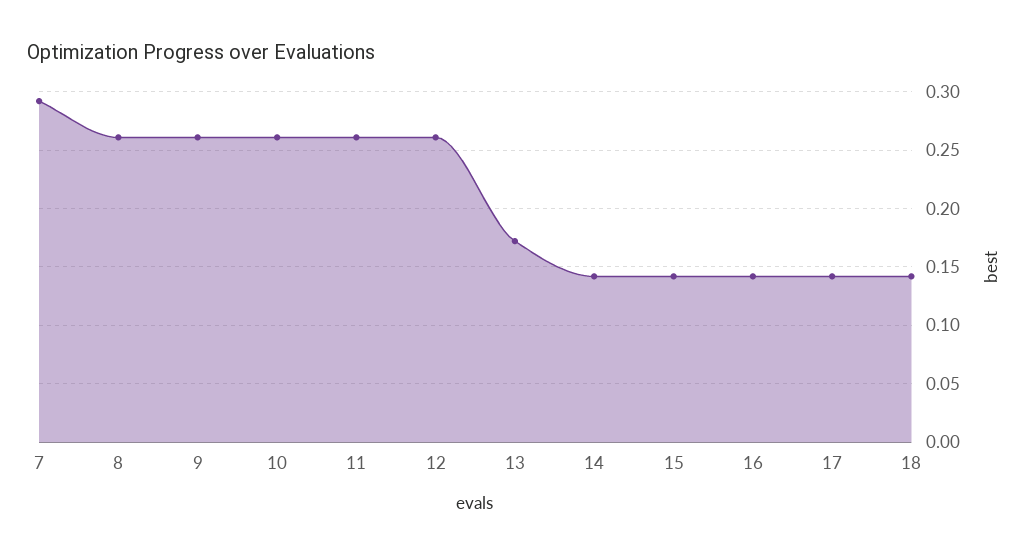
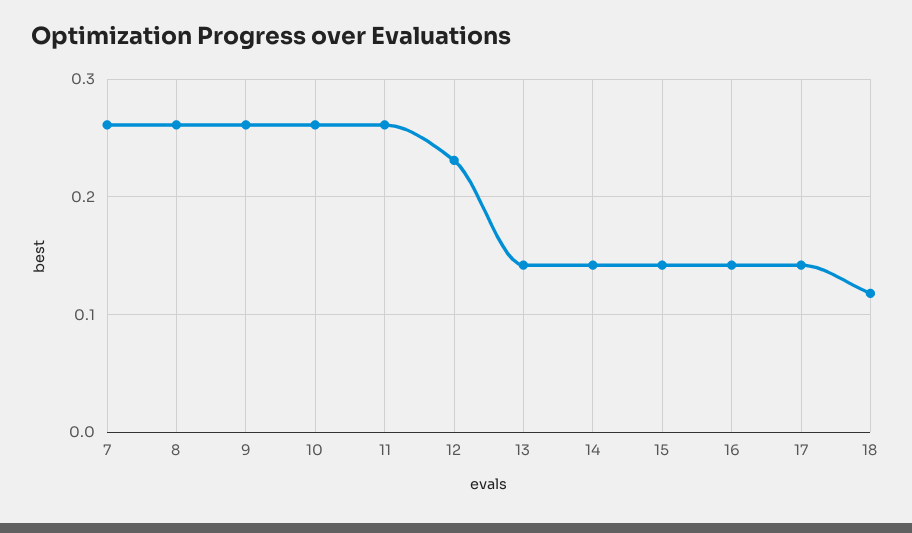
  {
-   "7": 0.29,
+   "7": 0.26,
    "8": 0.26,
    "9": 0.26,
    "10": 0.26,
    "11": 0.26,
-   "12": 0.26,
+   "12": 0.23,
-   "13": 0.17,
+   "13": 0.14,
    "14": 0.14,
    "15": 0.14,
    "16": 0.14,
    "17": 0.14,
-   "18": 0.14
+   "18": 0.12
  }

